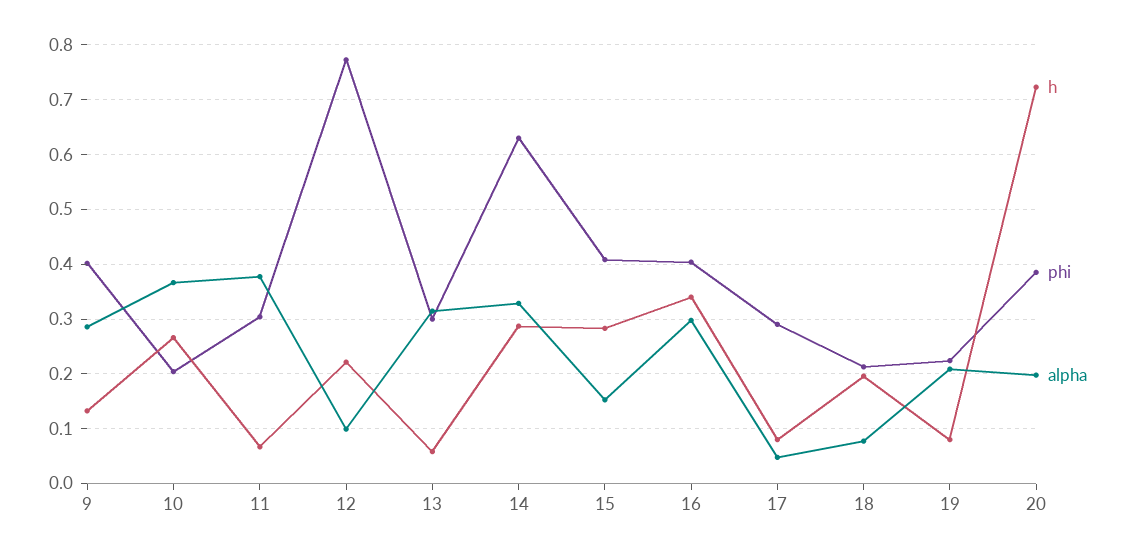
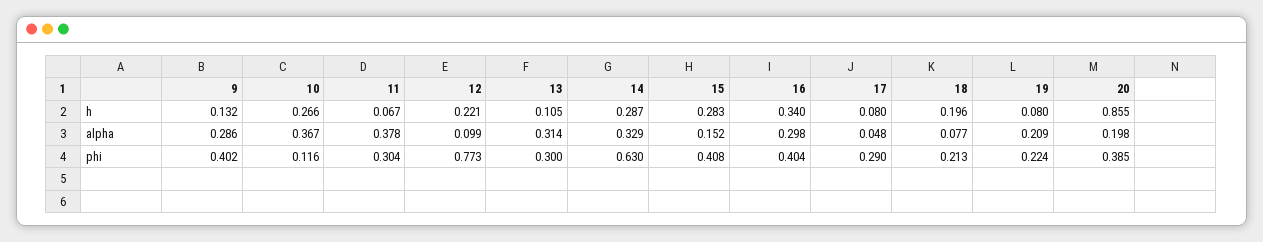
  {
    "h": {
      "9": 0.132,
      "10": 0.266,
      "11": 0.067,
      "12": 0.221,
-     "13": 0.06,
+     "13": 0.105,
      "14": 0.287,
      "15": 0.283,
      "16": 0.34,
      "17": 0.08,
      "18": 0.196,
      "19": 0.08,
-     "20": 0.72
+     "20": 0.855
    },
    "phi": {
      "9": 0.402,
-     "10": 0.2,
+     "10": 0.116,
      "11": 0.304,
      "12": 0.773,
      "13": 0.3,
      "14": 0.63,
      "15": 0.408,
      "16": 0.404,
      "17": 0.29,
      "18": 0.213,
      "19": 0.224,
      "20": 0.385
    },
    "alpha": {
      "9": 0.286,
      "10": 0.367,
      "11": 0.378,
      "12": 0.099,
      "13": 0.314,
      "14": 0.329,
      "15": 0.152,
      "16": 0.298,
      "17": 0.048,
      "18": 0.077,
      "19": 0.209,
      "20": 0.198
    }
  }

